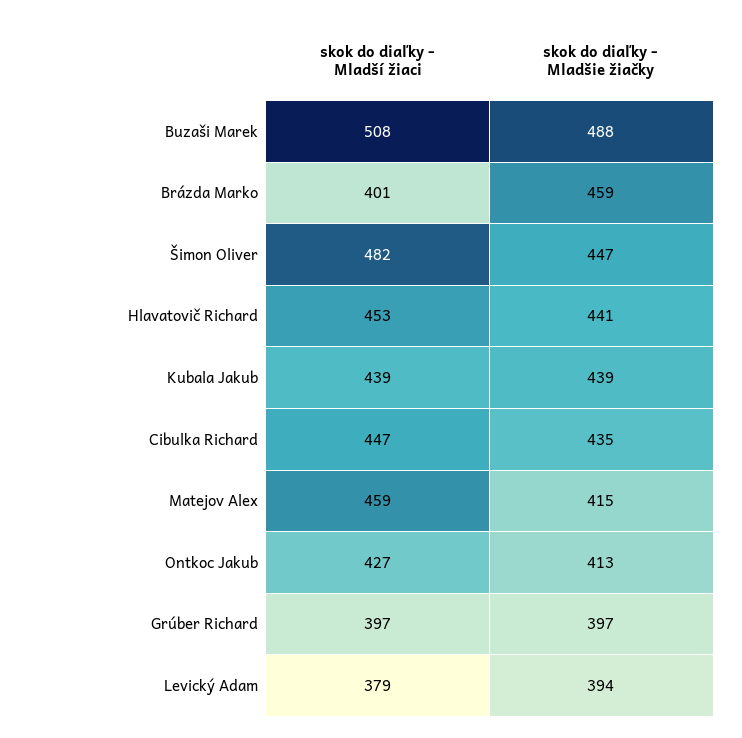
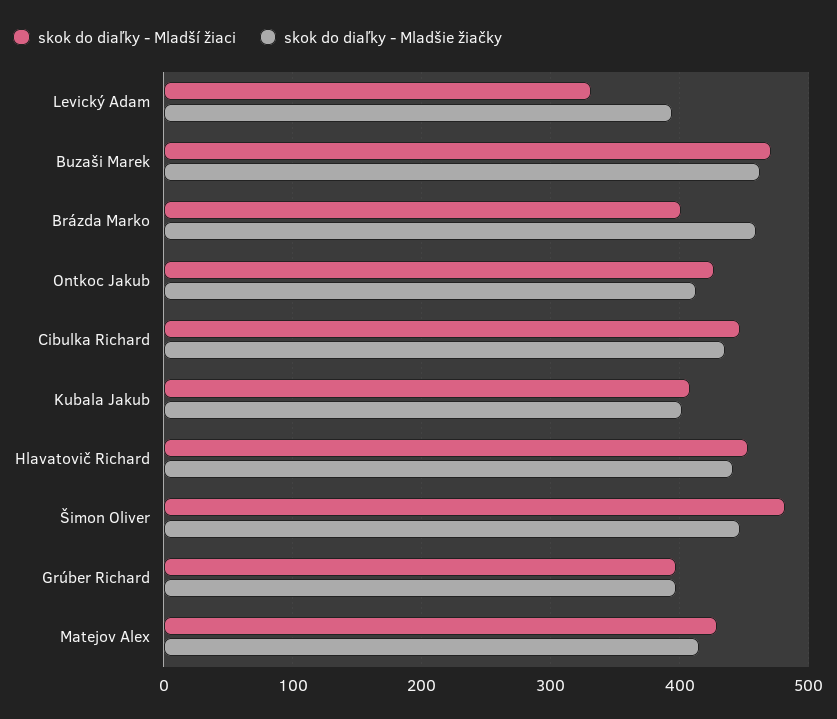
  {
    "skok do diaľky - Mladší žiaci": {
-     "Buzaši Marek": 508,
+     "Buzaši Marek": 470,
      "Brázda Marko": 401,
      "Šimon Oliver": 482,
      "Hlavatovič Richard": 453,
-     "Kubala Jakub": 439,
+     "Kubala Jakub": 410,
      "Cibulka Richard": 447,
-     "Matejov Alex": 459,
+     "Matejov Alex": 430,
      "Ontkoc Jakub": 427,
      "Grúber Richard": 397,
-     "Levický Adam": 379
+     "Levický Adam": 330
    },
    "skok do diaľky - Mladšie žiačky": {
-     "Buzaši Marek": 488,
+     "Buzaši Marek": 460,
      "Brázda Marko": 459,
      "Šimon Oliver": 447,
      "Hlavatovič Richard": 441,
-     "Kubala Jakub": 439,
+     "Kubala Jakub": 400,
      "Cibulka Richard": 435,
      "Matejov Alex": 415,
      "Ontkoc Jakub": 413,
      "Grúber Richard": 397,
      "Levický Adam": 394
    }
  }

